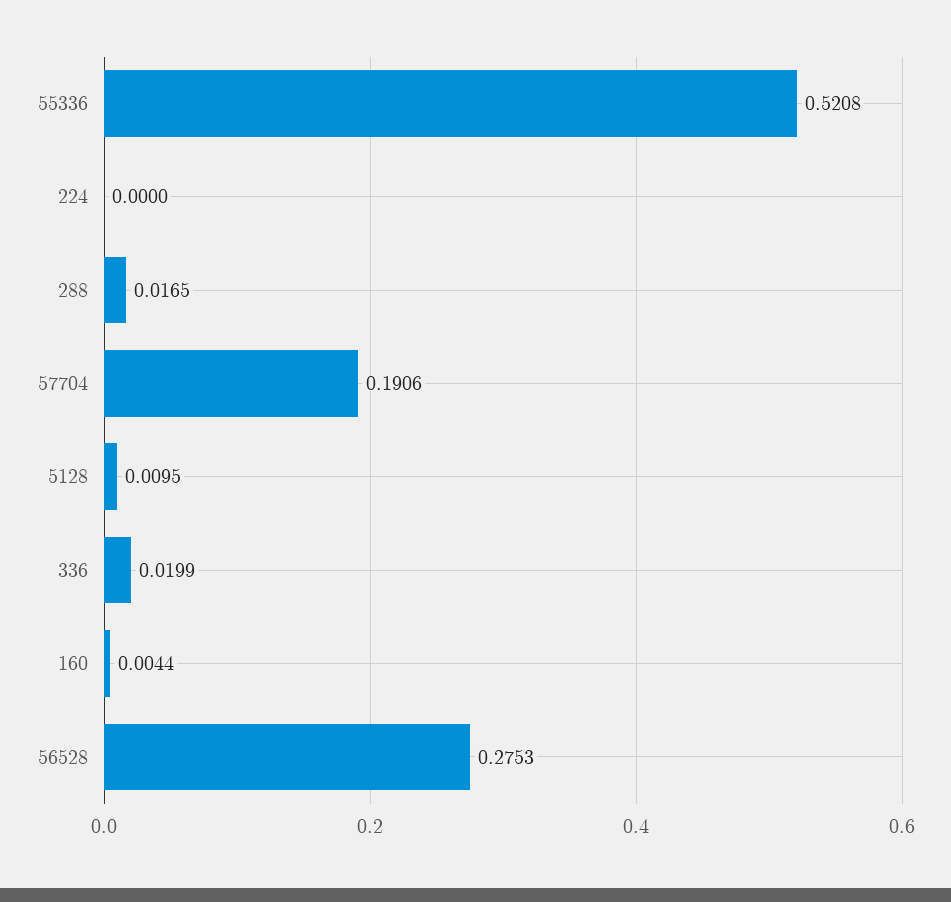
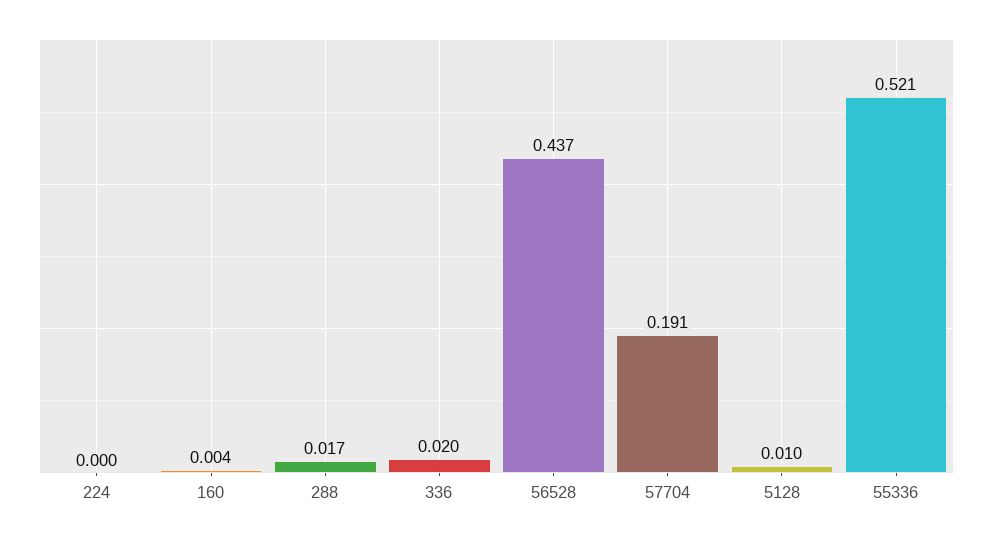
  {
    "55336": 0.5208,
    "224": 0,
    "288": 0.0165,
    "57704": 0.1906,
    "5128": 0.0095,
    "336": 0.0199,
    "160": 0.0044,
-   "56528": 0.2753
+   "56528": 0.437
  }

